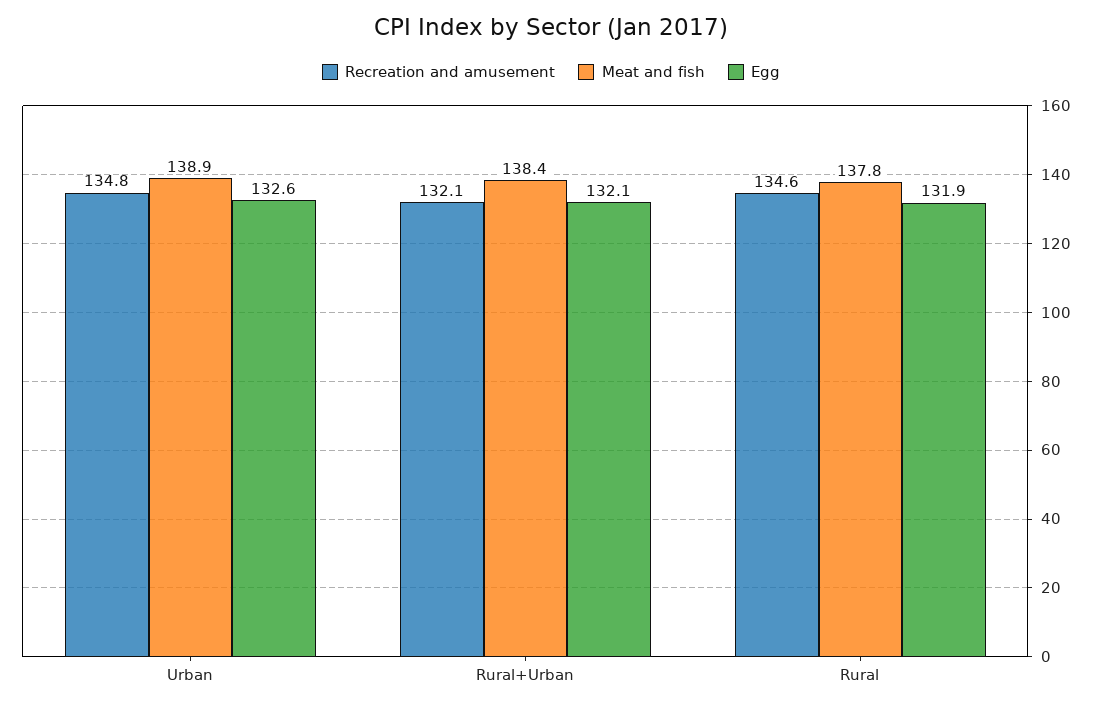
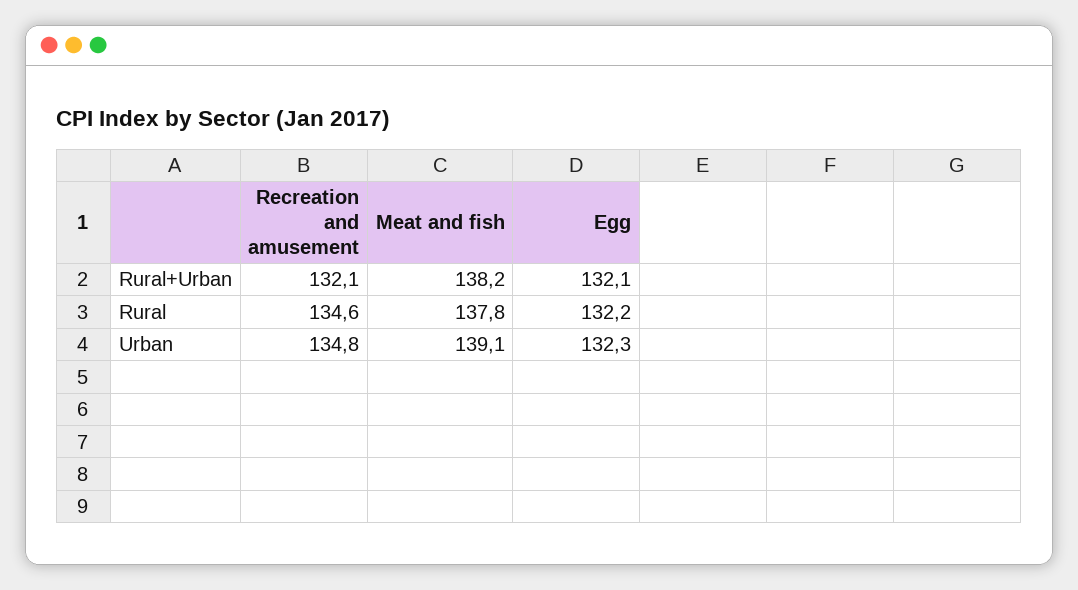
  {
    "Recreation and amusement": {
      "Urban": 134.8,
      "Rural+Urban": 132.1,
      "Rural": 134.6
    },
    "Meat and fish": {
-     "Urban": 138.9,
+     "Urban": 139.1,
-     "Rural+Urban": 138.4,
+     "Rural+Urban": 138.2,
      "Rural": 137.8
    },
    "Egg": {
-     "Urban": 132.6,
+     "Urban": 132.3,
      "Rural+Urban": 132.1,
-     "Rural": 131.9
+     "Rural": 132.2
    }
  }

